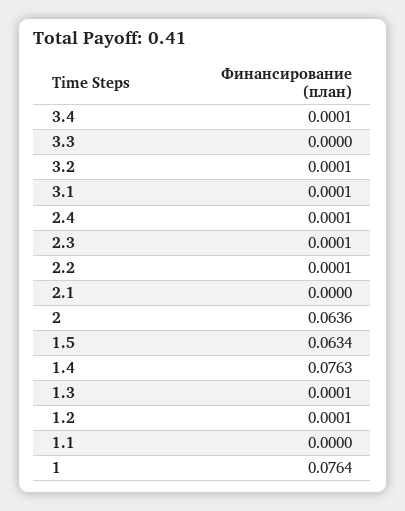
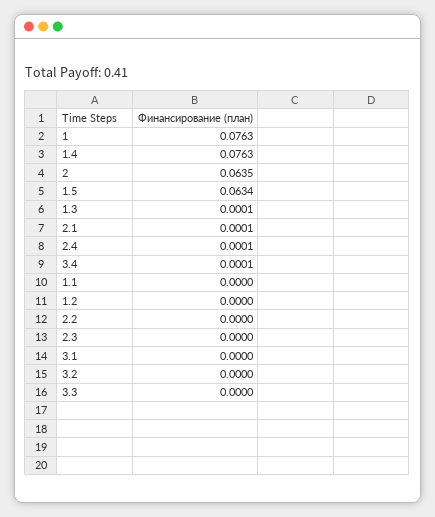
  {
    "3.4": 0.0001,
    "3.3": 0,
-   "3.2": 0.0001,
+   "3.2": 0,
-   "3.1": 0.0001,
+   "3.1": 0,
    "2.4": 0.0001,
-   "2.3": 0.0001,
+   "2.3": 0,
-   "2.2": 0.0001,
+   "2.2": 0,
-   "2.1": 0,
+   "2.1": 0.0001,
-   "2": 0.0636,
+   "2": 0.0635,
    "1.5": 0.0634,
    "1.4": 0.0763,
    "1.3": 0.0001,
-   "1.2": 0.0001,
+   "1.2": 0,
    "1.1": 0,
-   "1": 0.0764
+   "1": 0.0763
  }

